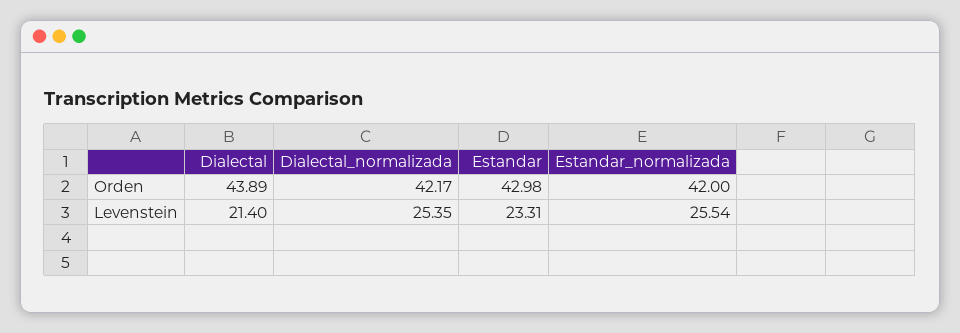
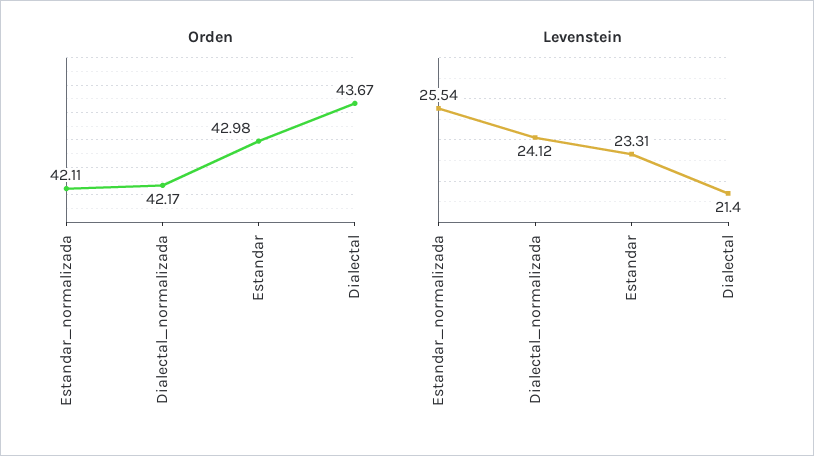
  {
    "Orden": {
-     "Dialectal": 43.89,
+     "Dialectal": 43.67,
      "Dialectal_normalizada": 42.17,
      "Estandar": 42.98,
-     "Estandar_normalizada": 42
+     "Estandar_normalizada": 42.11
    },
    "Levenstein": {
      "Dialectal": 21.4,
-     "Dialectal_normalizada": 25.35,
+     "Dialectal_normalizada": 24.12,
      "Estandar": 23.31,
      "Estandar_normalizada": 25.54
    }
  }

